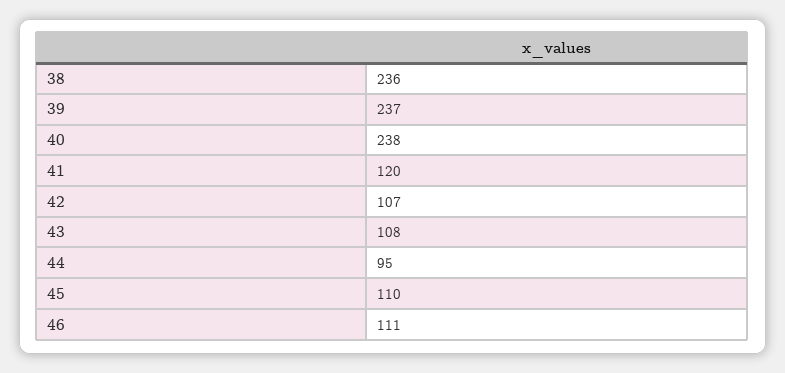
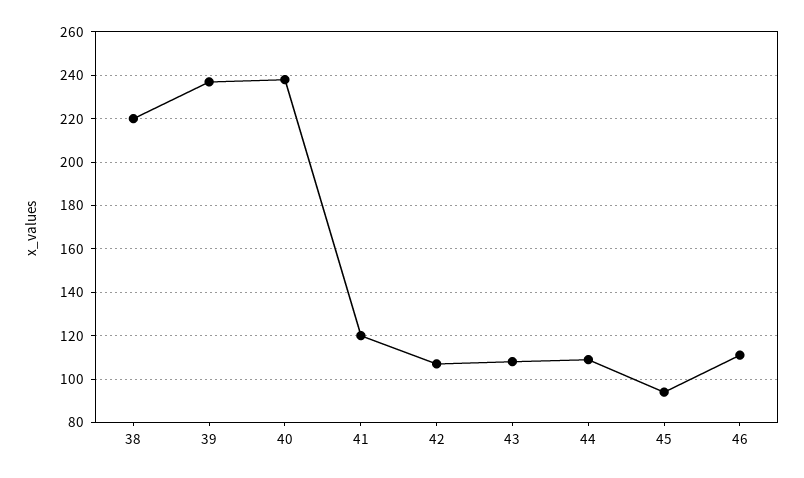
  {
-   "38": 236,
+   "38": 220,
    "39": 237,
    "40": 238,
    "41": 120,
    "42": 107,
    "43": 108,
-   "44": 95,
+   "44": 110,
-   "45": 110,
+   "45": 95,
    "46": 111
  }

